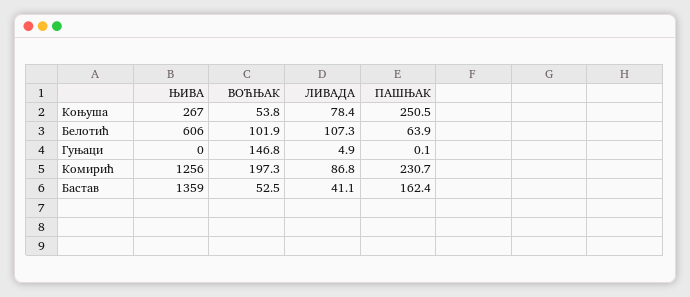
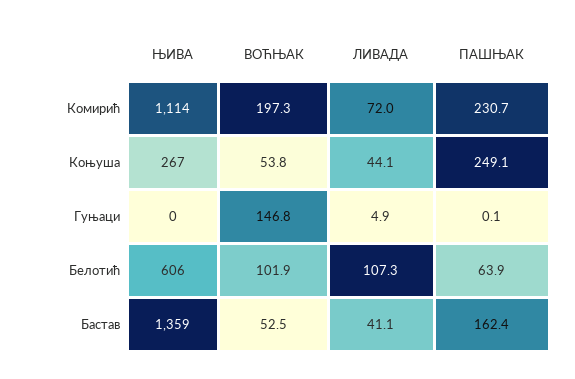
  {
    "ЊИВА": {
      "Коњуша": 267,
      "Белотић": 606,
      "Гуњаци": 0,
-     "Комирић": 1256,
+     "Комирић": 1114,
      "Бастав": 1359
    },
    "ВОЋЊАК": {
      "Коњуша": 53.8,
      "Белотић": 101.9,
      "Гуњаци": 146.8,
      "Комирић": 197.3,
      "Бастав": 52.5
    },
    "ЛИВАДА": {
-     "Коњуша": 78.4,
+     "Коњуша": 44.1,
      "Белотић": 107.3,
      "Гуњаци": 4.9,
-     "Комирић": 86.8,
+     "Комирић": 72,
      "Бастав": 41.1
    },
    "ПАШЊАК": {
-     "Коњуша": 250.5,
+     "Коњуша": 249.1,
      "Белотић": 63.9,
      "Гуњаци": 0.1,
      "Комирић": 230.7,
      "Бастав": 162.4
    }
  }

